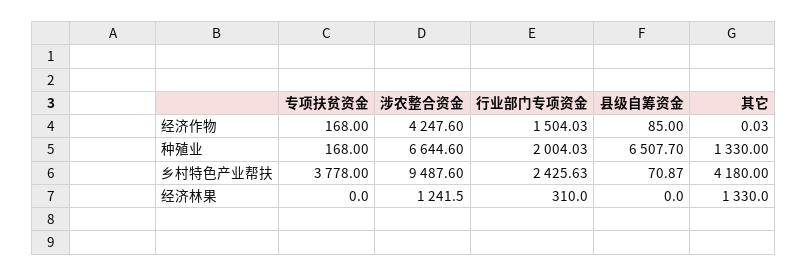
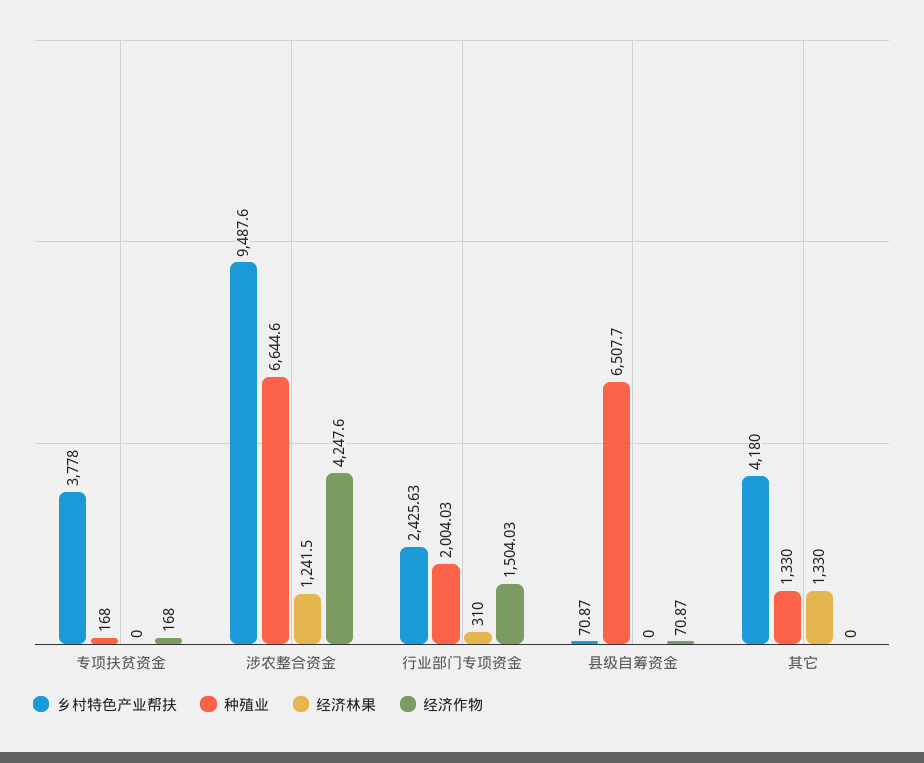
  {
    "经济作物": {
      "专项扶贫资金": 168,
      "涉农整合资金": 4247.6,
      "行业部门专项资金": 1504.03,
-     "县级自筹资金": 85,
+     "县级自筹资金": 70.87,
-     "其它": 0.03
+     "其它": 0
    },
    "种殖业": {
      "专项扶贫资金": 168,
      "涉农整合资金": 6644.6,
      "行业部门专项资金": 2004.03,
      "县级自筹资金": 6507.7,
      "其它": 1330
    },
    "乡村特色产业帮扶": {
      "专项扶贫资金": 3778,
      "涉农整合资金": 9487.6,
      "行业部门专项资金": 2425.63,
      "县级自筹资金": 70.87,
      "其它": 4180
    },
    "经济林果": {
      "专项扶贫资金": 0,
      "涉农整合资金": 1241.5,
      "行业部门专项资金": 310,
      "县级自筹资金": 0,
      "其它": 1330
    }
  }

